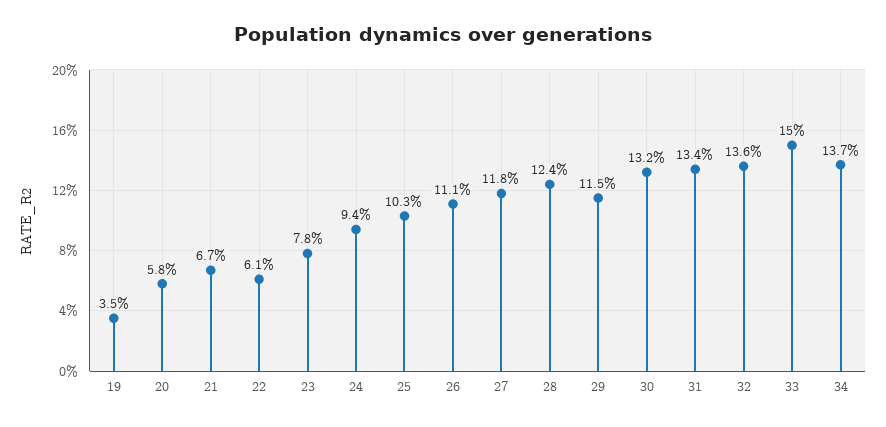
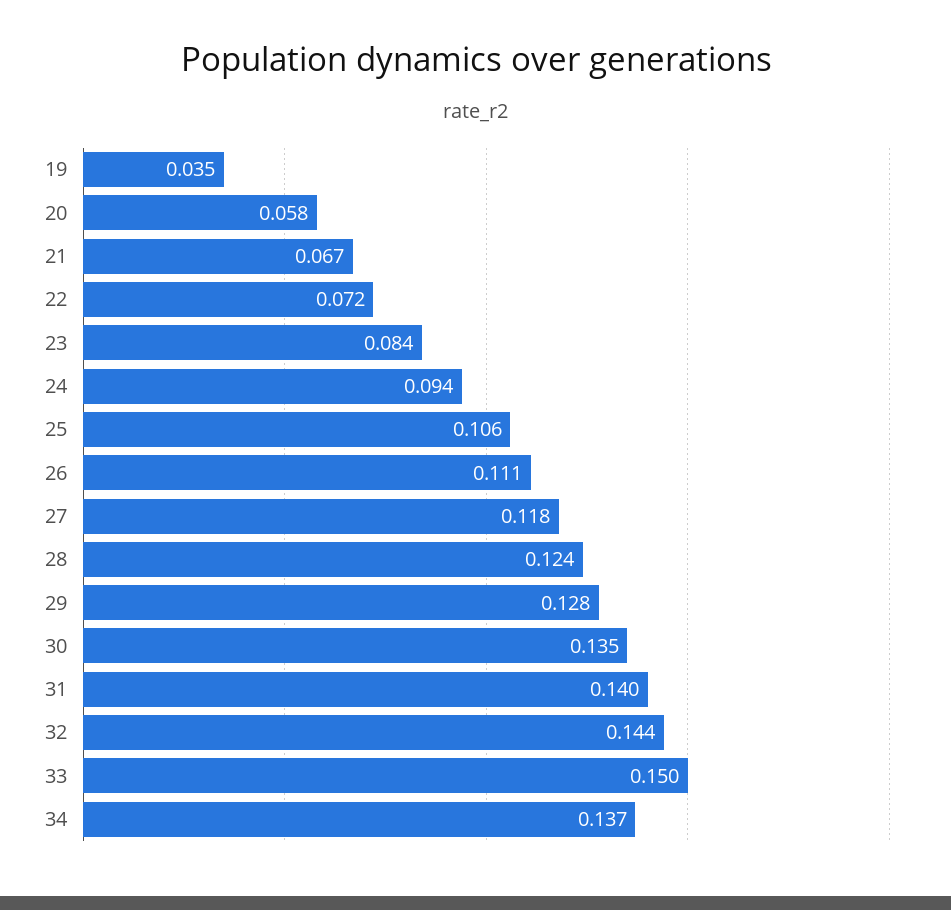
  {
    "19": 0.035,
    "20": 0.058,
    "21": 0.067,
-   "22": 0.061,
+   "22": 0.072,
-   "23": 0.078,
+   "23": 0.084,
    "24": 0.094,
-   "25": 0.103,
+   "25": 0.106,
    "26": 0.111,
    "27": 0.118,
    "28": 0.124,
-   "29": 0.115,
+   "29": 0.128,
-   "30": 0.132,
+   "30": 0.135,
-   "31": 0.134,
+   "31": 0.14,
-   "32": 0.136,
+   "32": 0.144,
    "33": 0.15,
    "34": 0.137
  }

